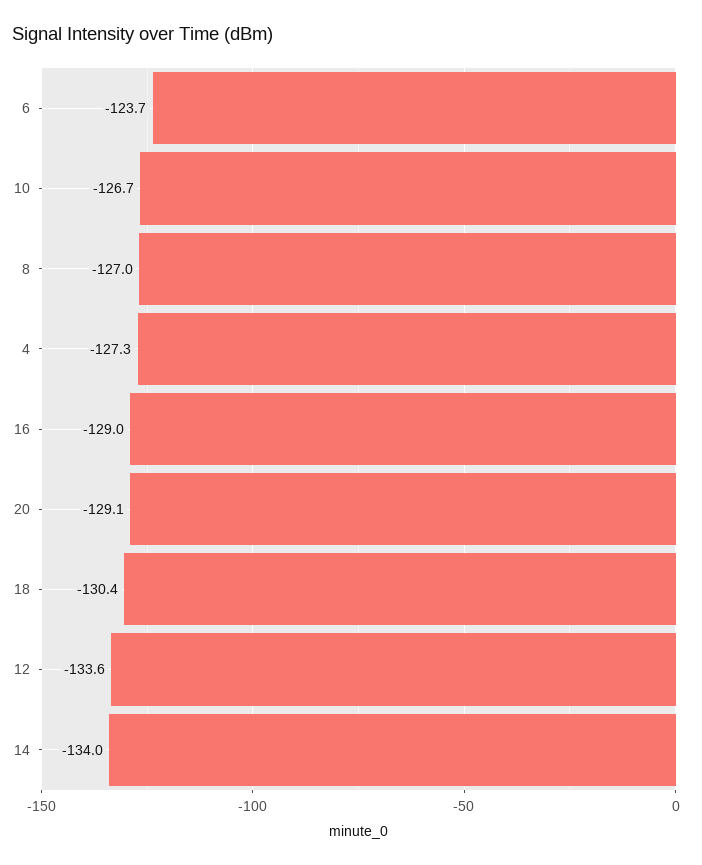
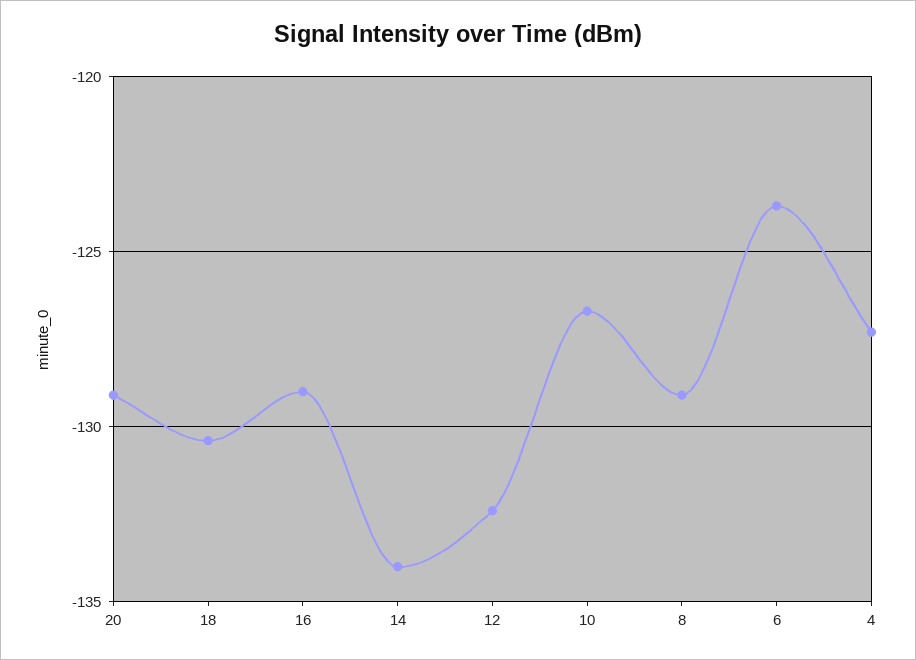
  {
    "6": -123.7,
    "10": -126.7,
-   "8": -127,
+   "8": -129,
    "4": -127.3,
    "16": -129,
    "20": -129.1,
    "18": -130.4,
-   "12": -133.6,
+   "12": -132.5,
    "14": -134
  }

